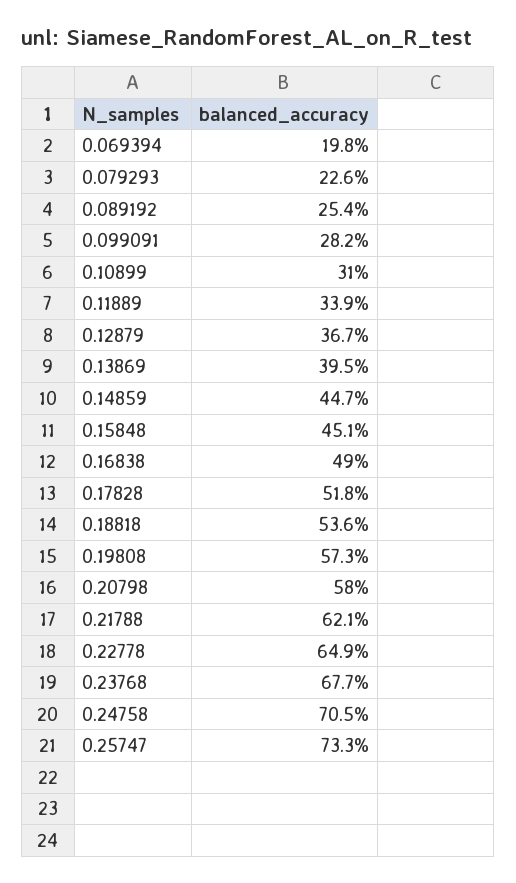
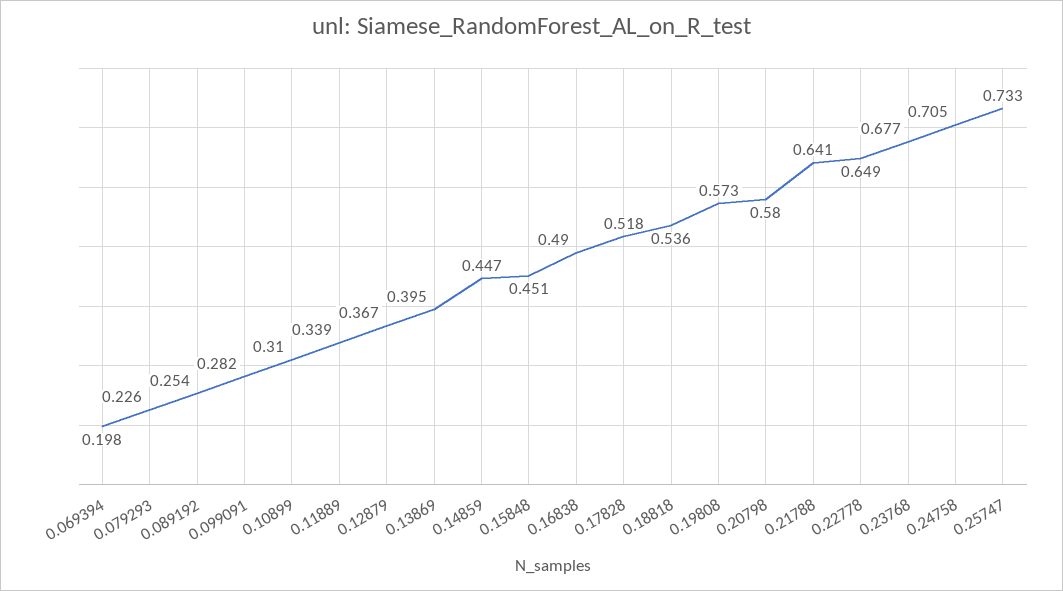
  {
    "0.069394": 0.198,
    "0.079293": 0.226,
    "0.089192": 0.254,
    "0.099091": 0.282,
    "0.10899": 0.31,
    "0.11889": 0.339,
    "0.12879": 0.367,
    "0.13869": 0.395,
    "0.14859": 0.447,
    "0.15848": 0.451,
    "0.16838": 0.49,
    "0.17828": 0.518,
    "0.18818": 0.536,
    "0.19808": 0.573,
    "0.20798": 0.58,
-   "0.21788": 0.621,
+   "0.21788": 0.641,
    "0.22778": 0.649,
    "0.23768": 0.677,
    "0.24758": 0.705,
    "0.25747": 0.733
  }

